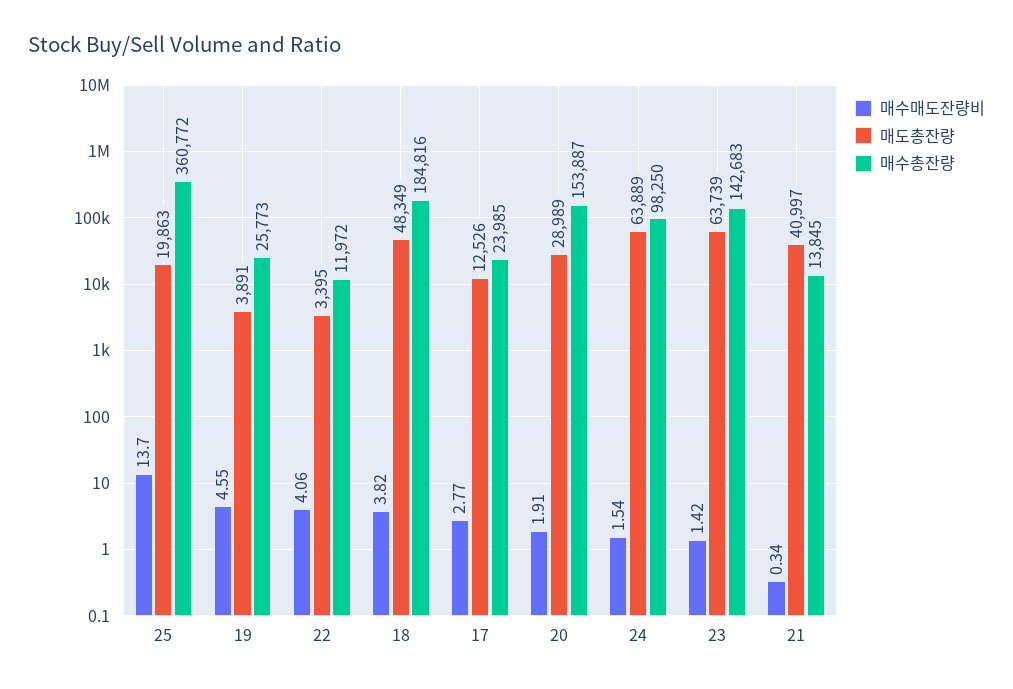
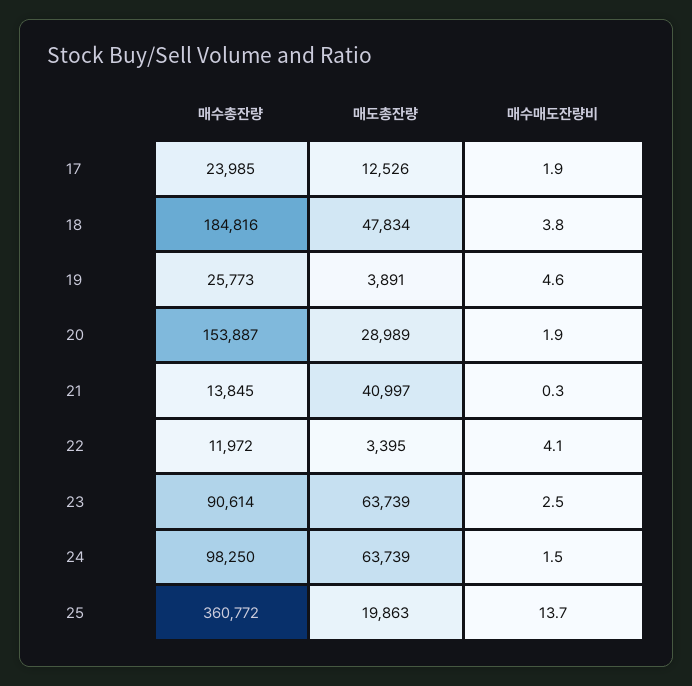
  {
    "매수매도잔량비": {
      "25": 13.7,
      "19": 4.55,
      "22": 4.06,
      "18": 3.82,
-     "17": 2.77,
+     "17": 1.9,
      "20": 1.91,
      "24": 1.54,
-     "23": 1.42,
+     "23": 2.5,
      "21": 0.34
    },
    "매도총잔량": {
      "25": 19863,
      "19": 3891,
      "22": 3395,
-     "18": 48349,
+     "18": 47834,
      "17": 12526,
      "20": 28989,
-     "24": 63889,
+     "24": 63739,
      "23": 63739,
      "21": 40997
    },
    "매수총잔량": {
      "25": 360772,
      "19": 25773,
      "22": 11972,
      "18": 184816,
      "17": 23985,
      "20": 153887,
      "24": 98250,
-     "23": 142683,
+     "23": 90614,
      "21": 13845
    }
  }

